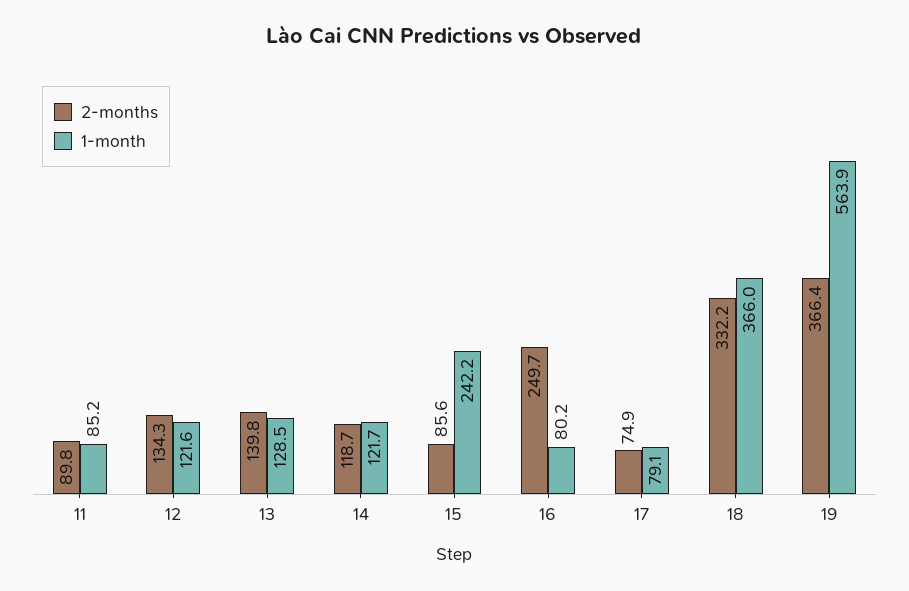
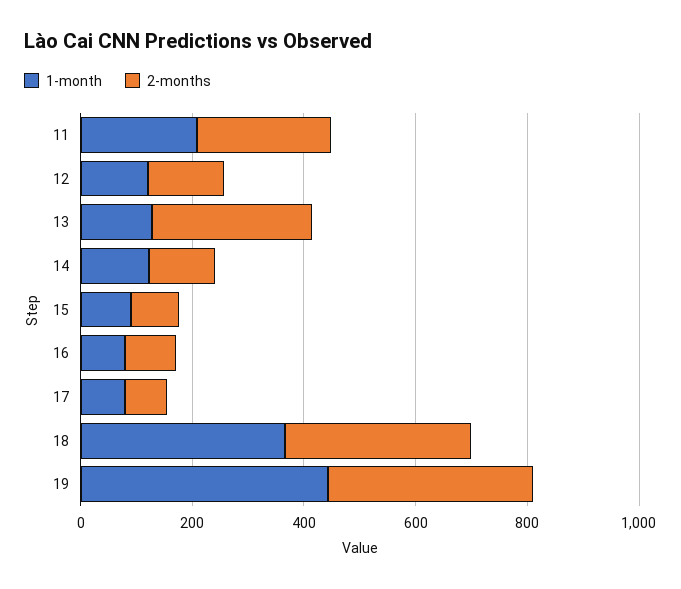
  {
    "2-months": {
-     "11": 89.8,
+     "11": 250,
      "12": 134.3,
-     "13": 139.8,
+     "13": 300,
      "14": 118.7,
      "15": 85.6,
-     "16": 249.7,
+     "16": 100,
      "17": 74.9,
      "18": 332.2,
      "19": 366.4
    },
    "1-month": {
-     "11": 85.2,
+     "11": 200,
      "12": 121.6,
      "13": 128.5,
      "14": 121.7,
-     "15": 242.2,
+     "15": 100,
      "16": 80.2,
      "17": 79.1,
      "18": 366,
-     "19": 563.9
+     "19": 450
    }
  }

